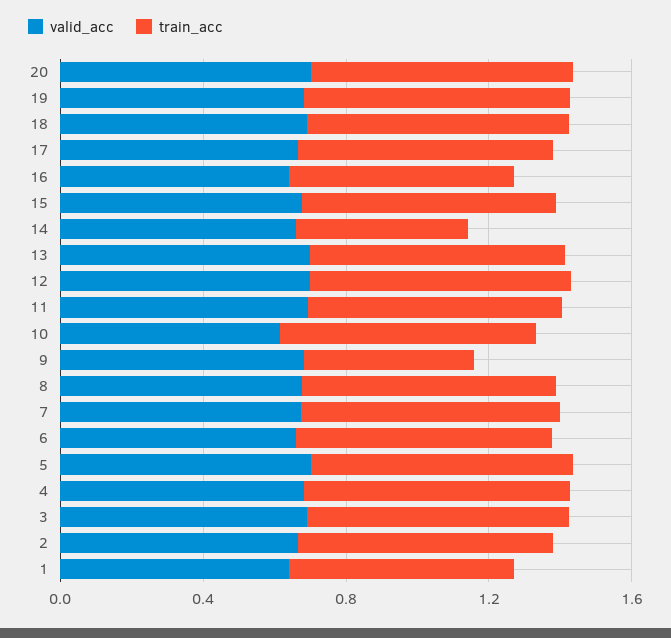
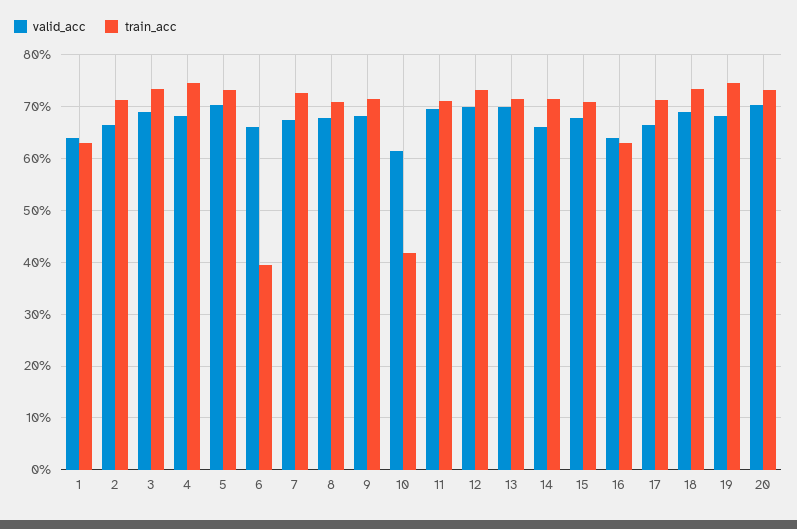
  {
    "valid_acc": {
      "20": 0.7,
      "19": 0.68,
      "18": 0.7,
      "17": 0.66,
      "16": 0.64,
      "15": 0.68,
      "14": 0.66,
      "13": 0.7,
      "12": 0.7,
      "11": 0.7,
      "10": 0.62,
      "9": 0.68,
      "8": 0.68,
      "7": 0.68,
      "6": 0.66,
      "5": 0.7,
      "4": 0.68,
      "3": 0.7,
      "2": 0.66,
      "1": 0.64
    },
    "train_acc": {
      "20": 0.74,
      "19": 0.74,
      "18": 0.74,
      "17": 0.72,
      "16": 0.62,
      "15": 0.7,
-     "14": 0.5,
+     "14": 0.72,
      "13": 0.72,
      "12": 0.74,
      "11": 0.72,
-     "10": 0.7,
+     "10": 0.42,
-     "9": 0.5,
+     "9": 0.72,
      "8": 0.7,
      "7": 0.72,
-     "6": 0.7,
+     "6": 0.4,
      "5": 0.74,
      "4": 0.74,
      "3": 0.74,
      "2": 0.72,
      "1": 0.62
    }
  }

